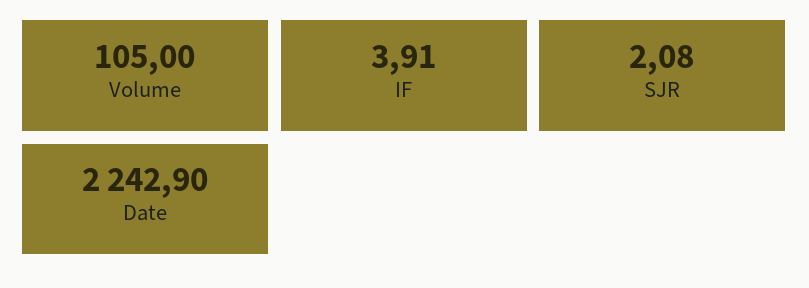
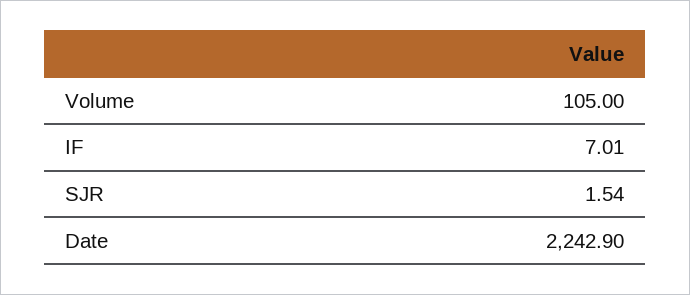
  {
    "Volume": 105,
-   "IF": 3.91,
+   "IF": 7.01,
-   "SJR": 2.08,
+   "SJR": 1.54,
    "Date": 2242.9
  }

